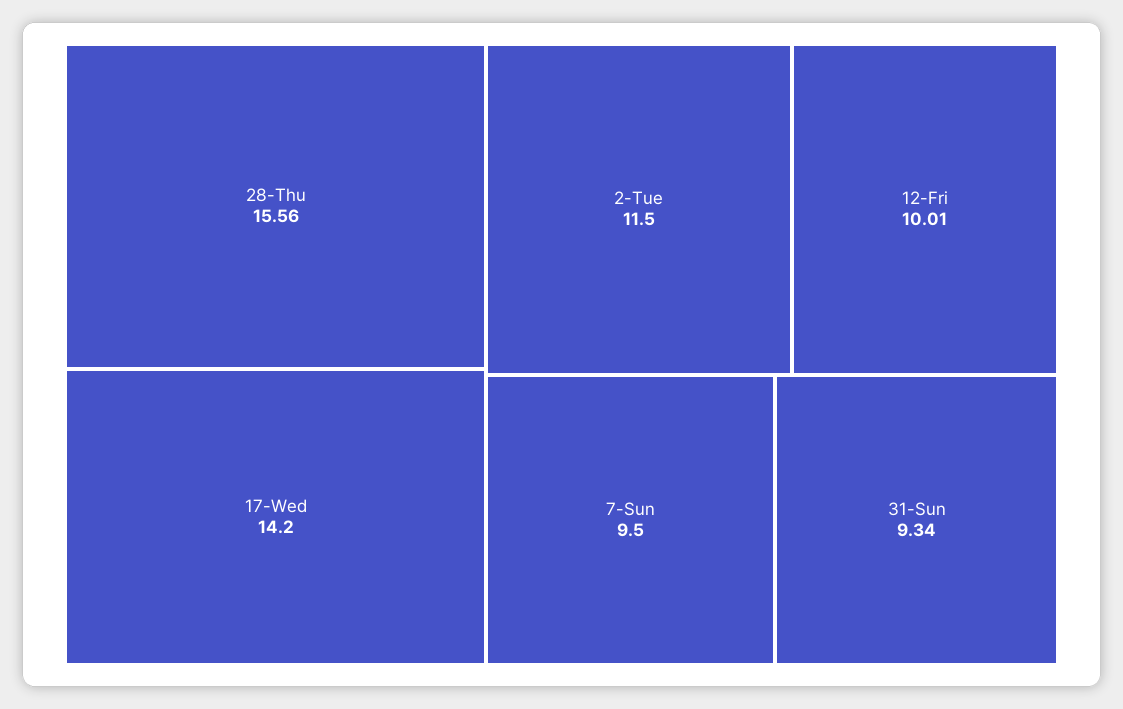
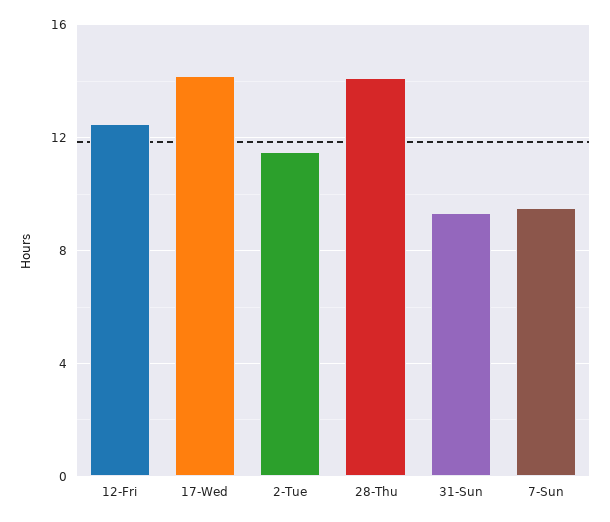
  {
-   "28-Thu": 15.56,
+   "28-Thu": 14,
    "17-Wed": 14.2,
    "2-Tue": 11.5,
-   "12-Fri": 10.01,
+   "12-Fri": 12.5,
    "7-Sun": 9.5,
    "31-Sun": 9.34
  }

